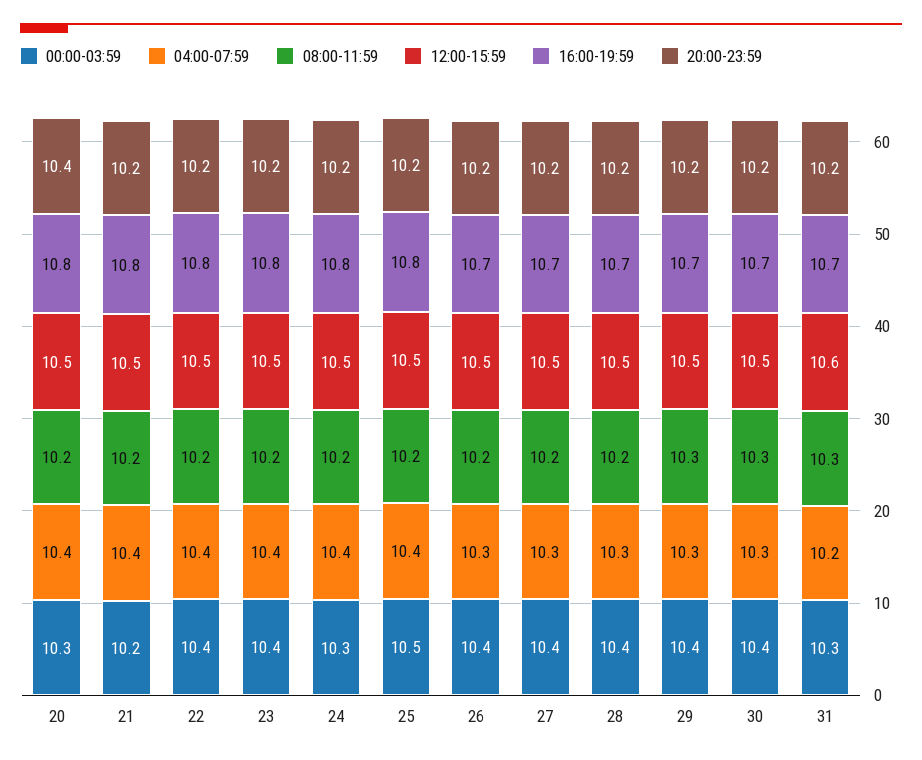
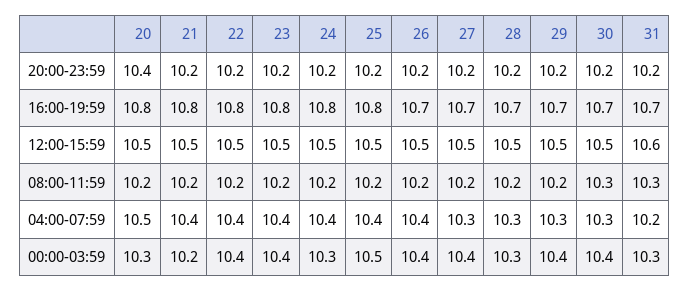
  {
    "00:00-03:59": {
      "20": 10.3,
      "21": 10.2,
      "22": 10.4,
      "23": 10.4,
      "24": 10.3,
      "25": 10.5,
      "26": 10.4,
      "27": 10.4,
-     "28": 10.4,
+     "28": 10.3,
      "29": 10.4,
      "30": 10.4,
      "31": 10.3
    },
    "04:00-07:59": {
-     "20": 10.4,
+     "20": 10.5,
      "21": 10.4,
      "22": 10.4,
      "23": 10.4,
      "24": 10.4,
      "25": 10.4,
-     "26": 10.3,
+     "26": 10.4,
      "27": 10.3,
      "28": 10.3,
      "29": 10.3,
      "30": 10.3,
      "31": 10.2
    },
    "08:00-11:59": {
      "20": 10.2,
      "21": 10.2,
      "22": 10.2,
      "23": 10.2,
      "24": 10.2,
      "25": 10.2,
      "26": 10.2,
      "27": 10.2,
      "28": 10.2,
-     "29": 10.3,
+     "29": 10.2,
      "30": 10.3,
      "31": 10.3
    },
    "12:00-15:59": {
      "20": 10.5,
      "21": 10.5,
      "22": 10.5,
      "23": 10.5,
      "24": 10.5,
      "25": 10.5,
      "26": 10.5,
      "27": 10.5,
      "28": 10.5,
      "29": 10.5,
      "30": 10.5,
      "31": 10.6
    },
    "16:00-19:59": {
      "20": 10.8,
      "21": 10.8,
      "22": 10.8,
      "23": 10.8,
      "24": 10.8,
      "25": 10.8,
      "26": 10.7,
      "27": 10.7,
      "28": 10.7,
      "29": 10.7,
      "30": 10.7,
      "31": 10.7
    },
    "20:00-23:59": {
      "20": 10.4,
      "21": 10.2,
      "22": 10.2,
      "23": 10.2,
      "24": 10.2,
      "25": 10.2,
      "26": 10.2,
      "27": 10.2,
      "28": 10.2,
      "29": 10.2,
      "30": 10.2,
      "31": 10.2
    }
  }

